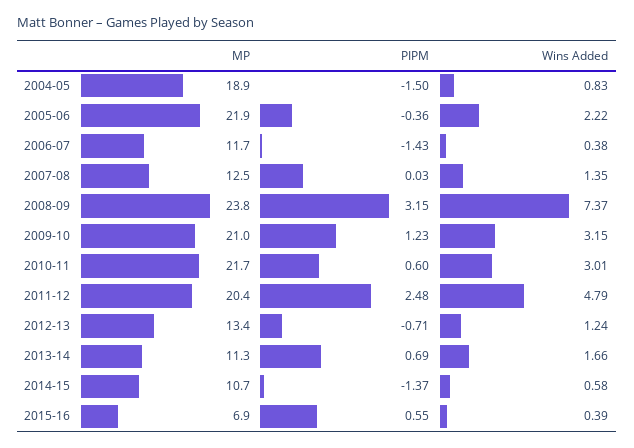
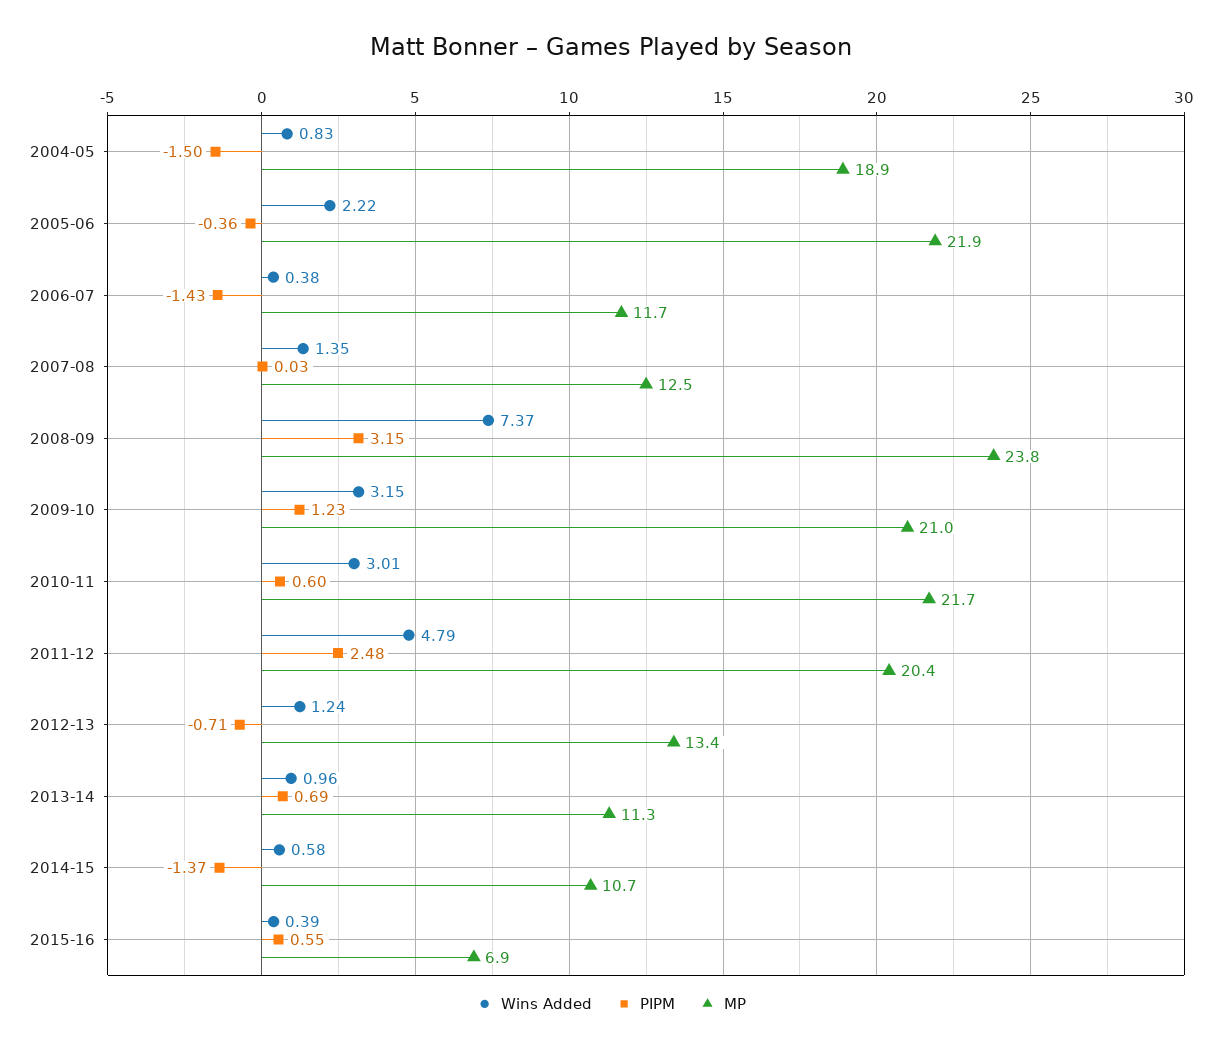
  {
    "MP": {
      "2004-05": 18.9,
      "2005-06": 21.9,
      "2006-07": 11.7,
      "2007-08": 12.5,
      "2008-09": 23.8,
      "2009-10": 21,
      "2010-11": 21.7,
      "2011-12": 20.4,
      "2012-13": 13.4,
      "2013-14": 11.3,
      "2014-15": 10.7,
      "2015-16": 6.9
    },
    "PIPM": {
      "2004-05": -1.5,
      "2005-06": -0.36,
      "2006-07": -1.43,
      "2007-08": 0.03,
      "2008-09": 3.15,
      "2009-10": 1.23,
      "2010-11": 0.6,
      "2011-12": 2.48,
      "2012-13": -0.71,
      "2013-14": 0.69,
      "2014-15": -1.37,
      "2015-16": 0.55
    },
    "Wins Added": {
      "2004-05": 0.83,
      "2005-06": 2.22,
      "2006-07": 0.38,
      "2007-08": 1.35,
      "2008-09": 7.37,
      "2009-10": 3.15,
      "2010-11": 3.01,
      "2011-12": 4.79,
      "2012-13": 1.24,
-     "2013-14": 1.66,
+     "2013-14": 0.96,
      "2014-15": 0.58,
      "2015-16": 0.39
    }
  }

